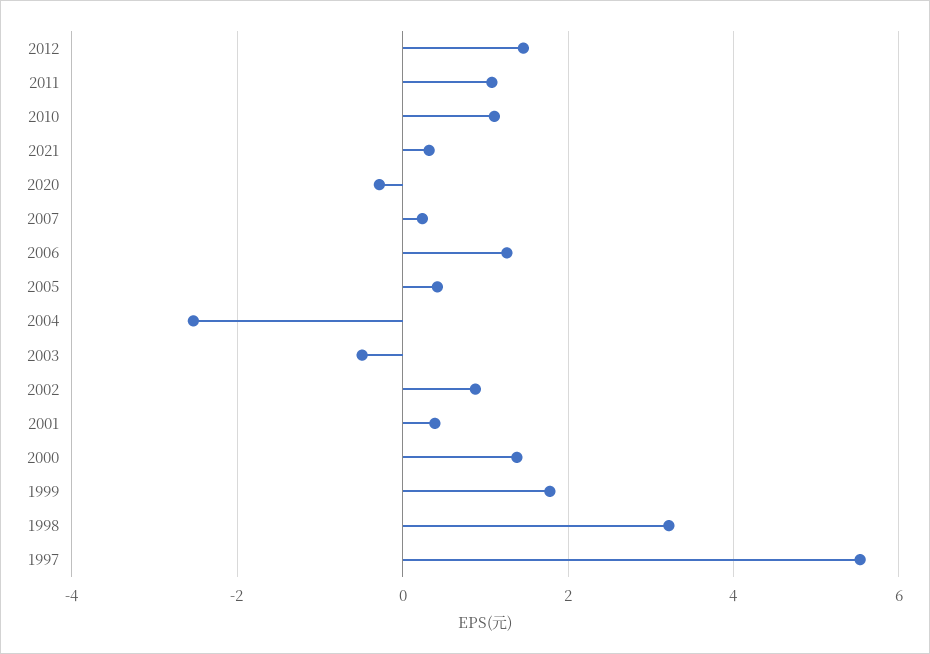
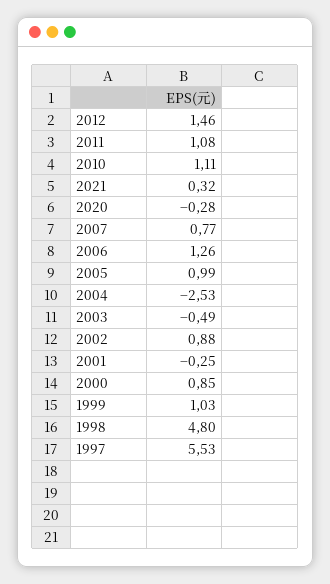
  {
    "2012": 1.46,
    "2011": 1.08,
    "2010": 1.11,
    "2021": 0.32,
    "2020": -0.28,
-   "2007": 0.2,
+   "2007": 0.77,
    "2006": 1.26,
-   "2005": 0.4,
+   "2005": 0.99,
    "2004": -2.53,
    "2003": -0.49,
    "2002": 0.88,
-   "2001": 0.4,
+   "2001": -0.25,
-   "2000": 1.4,
+   "2000": 0.85,
-   "1999": 1.8,
+   "1999": 1.03,
-   "1998": 3.2,
+   "1998": 4.8,
    "1997": 5.53
  }

